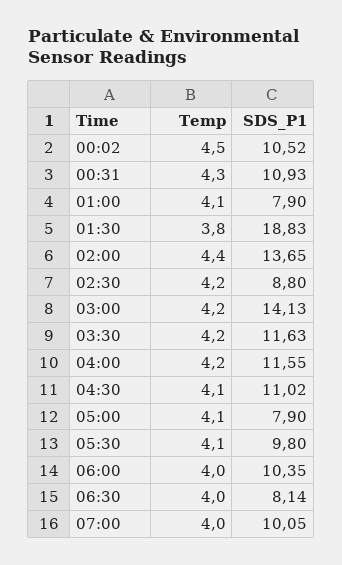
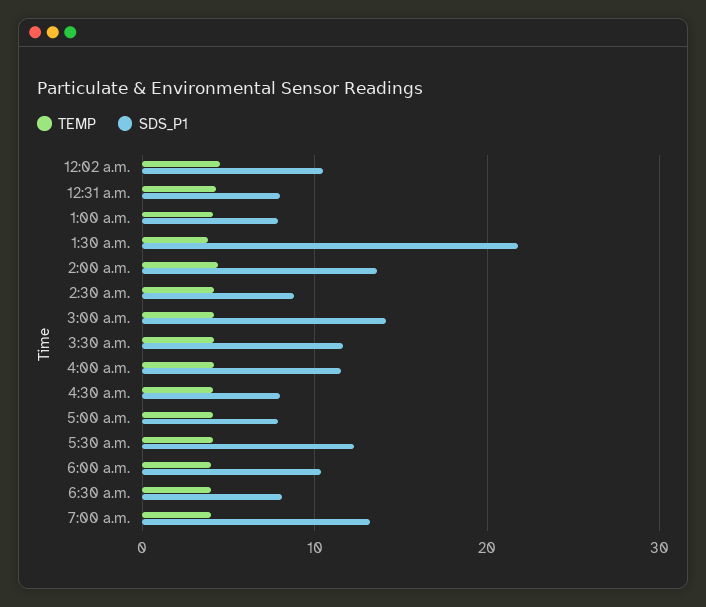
  {
    "Temp": {
      "00:02": 4.5,
      "00:31": 4.3,
      "01:00": 4.1,
      "01:30": 3.8,
      "02:00": 4.4,
      "02:30": 4.2,
      "03:00": 4.2,
      "03:30": 4.2,
      "04:00": 4.2,
      "04:30": 4.1,
      "05:00": 4.1,
      "05:30": 4.1,
      "06:00": 4,
      "06:30": 4,
      "07:00": 4
    },
    "SDS_P1": {
      "00:02": 10.52,
-     "00:31": 10.93,
+     "00:31": 8,
      "01:00": 7.9,
-     "01:30": 18.83,
+     "01:30": 22,
      "02:00": 13.65,
      "02:30": 8.8,
      "03:00": 14.13,
      "03:30": 11.63,
      "04:00": 11.55,
-     "04:30": 11.02,
+     "04:30": 8,
      "05:00": 7.9,
-     "05:30": 9.8,
+     "05:30": 12,
      "06:00": 10.35,
      "06:30": 8.14,
-     "07:00": 10.05
+     "07:00": 13
    }
  }

